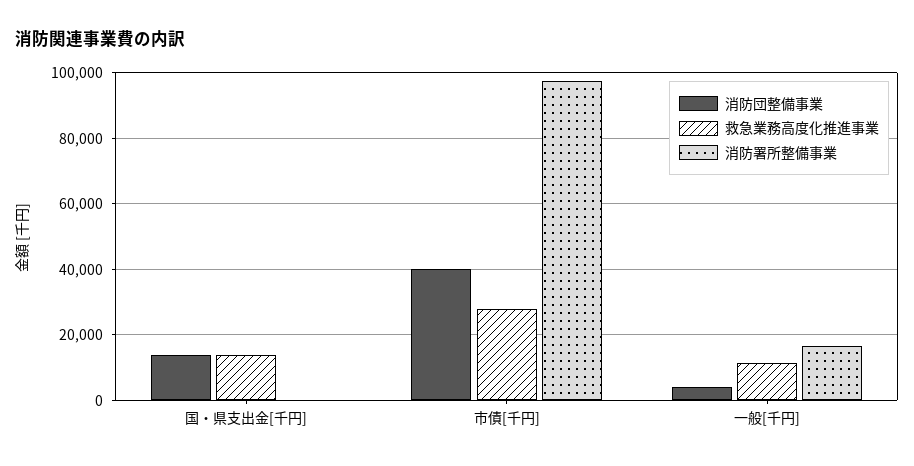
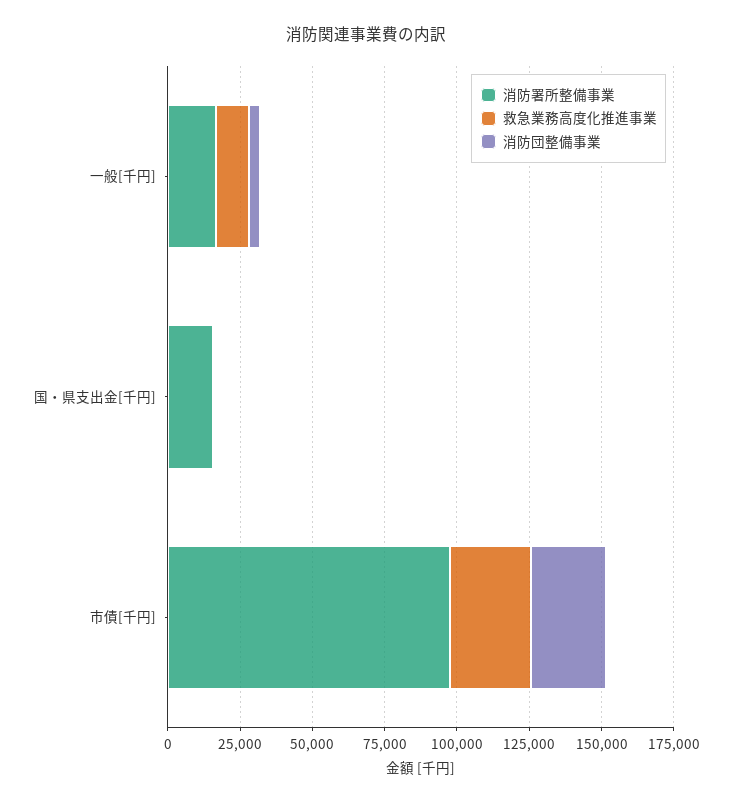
  {
    "消防団整備事業": {
-     "国・県支出金[千円]": 14000,
+     "国・県支出金[千円]": 0,
-     "市債[千円]": 40000,
+     "市債[千円]": 25000,
      "一般[千円]": 4000
    },
    "救急業務高度化推進事業": {
-     "国・県支出金[千円]": 14000,
+     "国・県支出金[千円]": 0,
      "市債[千円]": 28000,
      "一般[千円]": 12000
    },
    "消防署所整備事業": {
-     "国・県支出金[千円]": 0,
+     "国・県支出金[千円]": 15000,
      "市債[千円]": 98000,
      "一般[千円]": 16000
    }
  }

